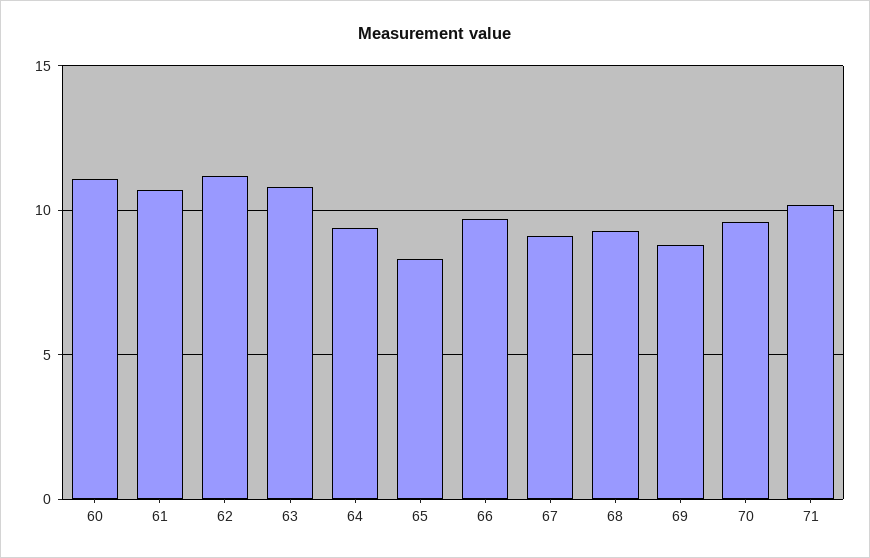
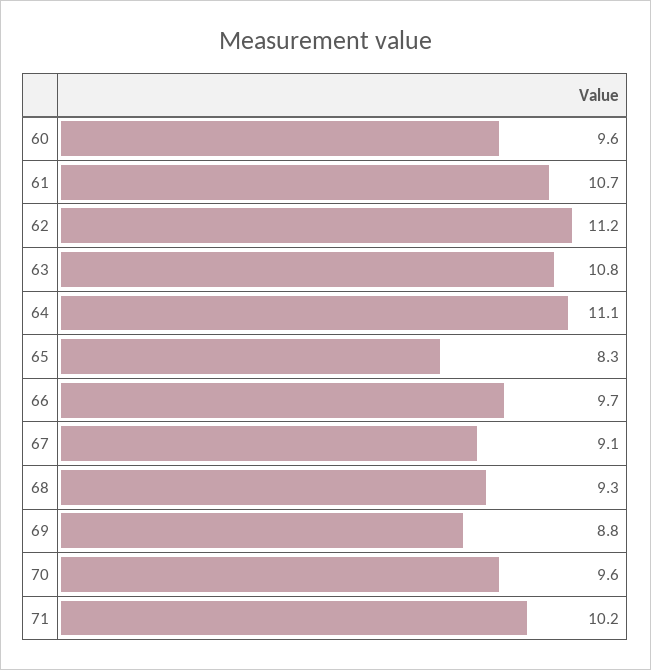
  {
-   "60": 11,
+   "60": 9.6,
    "61": 10.7,
    "62": 11.2,
    "63": 10.8,
-   "64": 9.5,
+   "64": 11.1,
    "65": 8.3,
    "66": 9.7,
    "67": 9.1,
    "68": 9.3,
    "69": 8.8,
    "70": 9.6,
    "71": 10.2
  }

